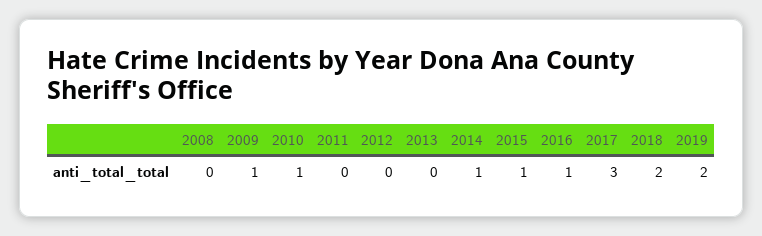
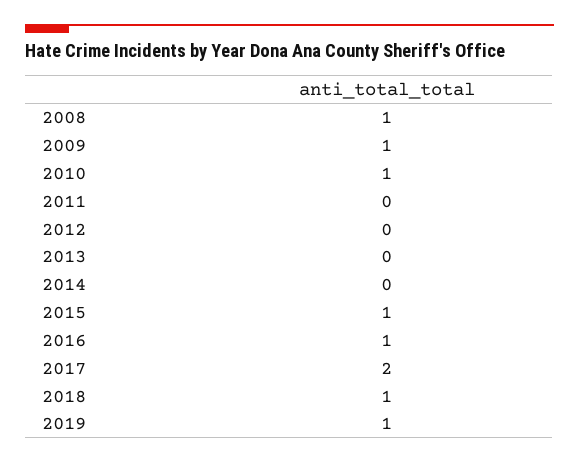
  {
-   "2008": 0,
+   "2008": 1,
    "2009": 1,
    "2010": 1,
    "2011": 0,
    "2012": 0,
    "2013": 0,
-   "2014": 1,
+   "2014": 0,
    "2015": 1,
    "2016": 1,
-   "2017": 3,
+   "2017": 2,
-   "2018": 2,
+   "2018": 1,
-   "2019": 2
+   "2019": 1
  }

